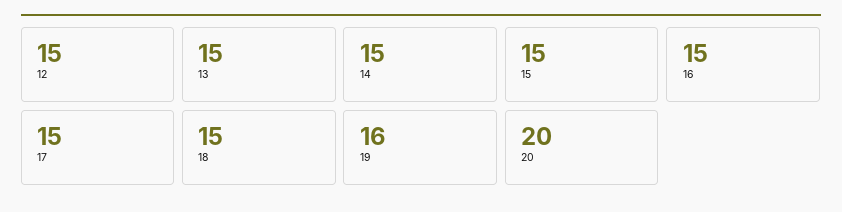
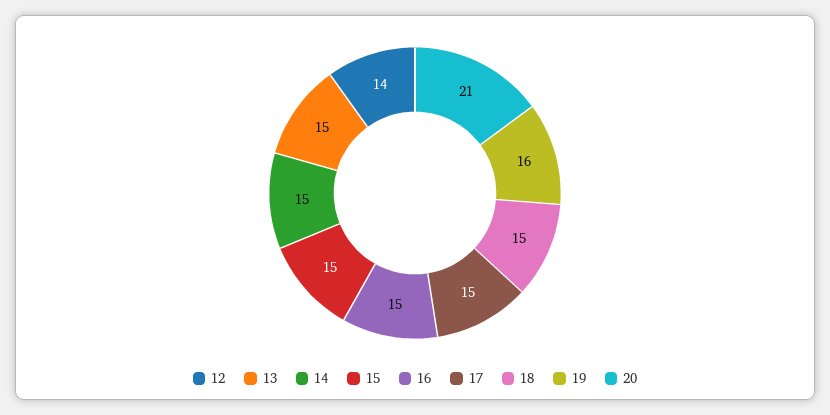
  {
-   "12": 15,
+   "12": 14,
    "13": 15,
    "14": 15,
    "15": 15,
    "16": 15,
    "17": 15,
    "18": 15,
    "19": 16,
-   "20": 20
+   "20": 21
  }

